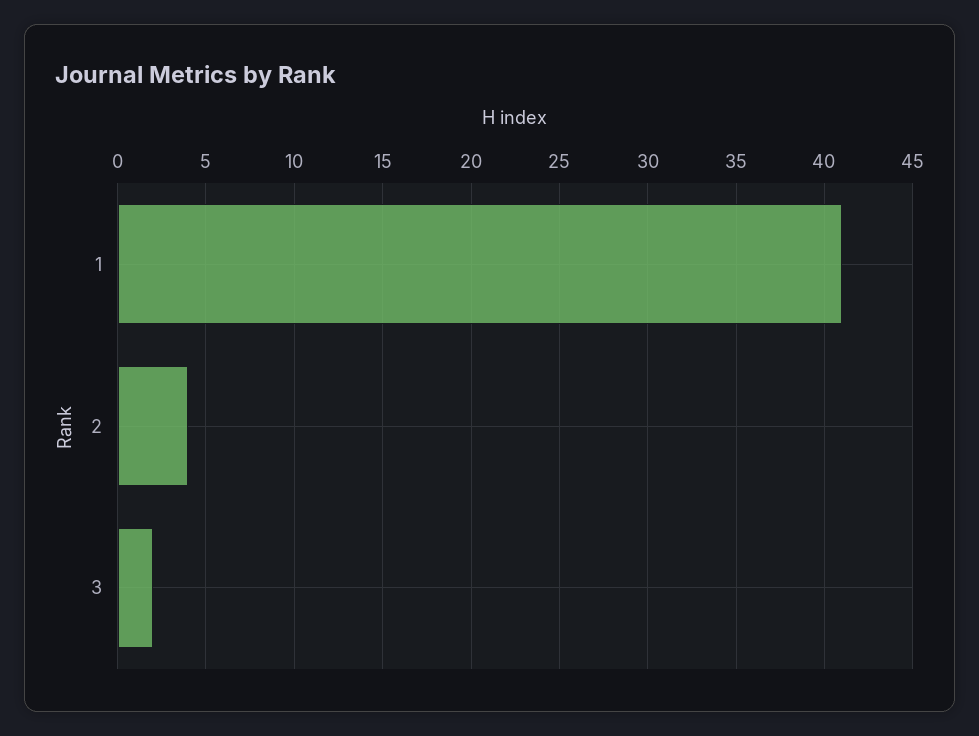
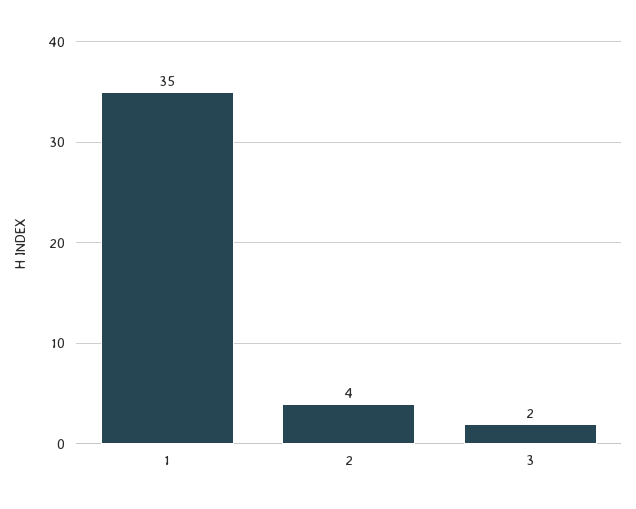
  {
-   "1": 41,
+   "1": 35,
    "2": 4,
    "3": 2
  }

